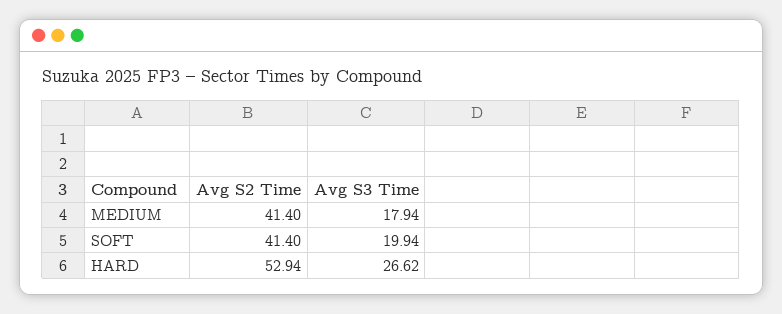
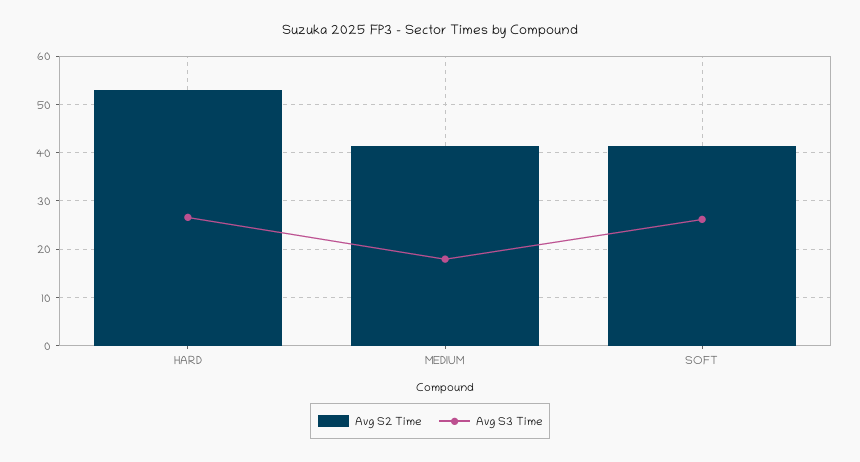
  {
    "Avg S2 Time": {
      "MEDIUM": 41.4,
      "SOFT": 41.4,
      "HARD": 52.94
    },
    "Avg S3 Time": {
      "MEDIUM": 17.94,
-     "SOFT": 19.94,
+     "SOFT": 26,
      "HARD": 26.62
    }
  }

